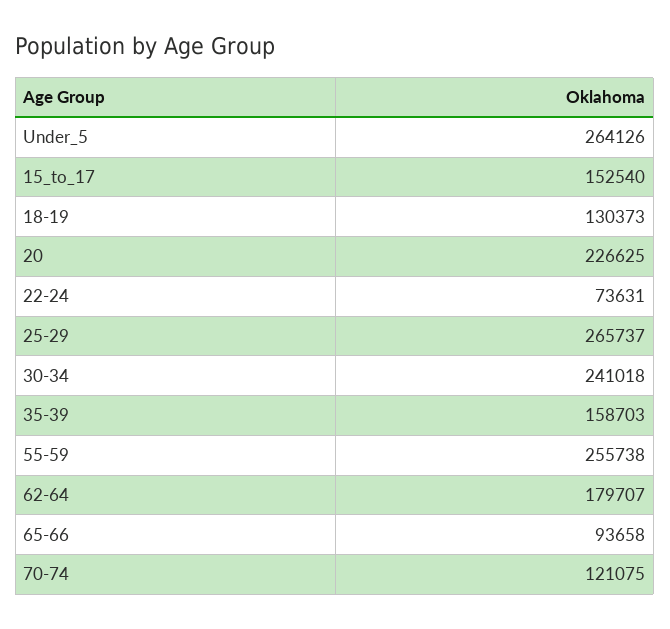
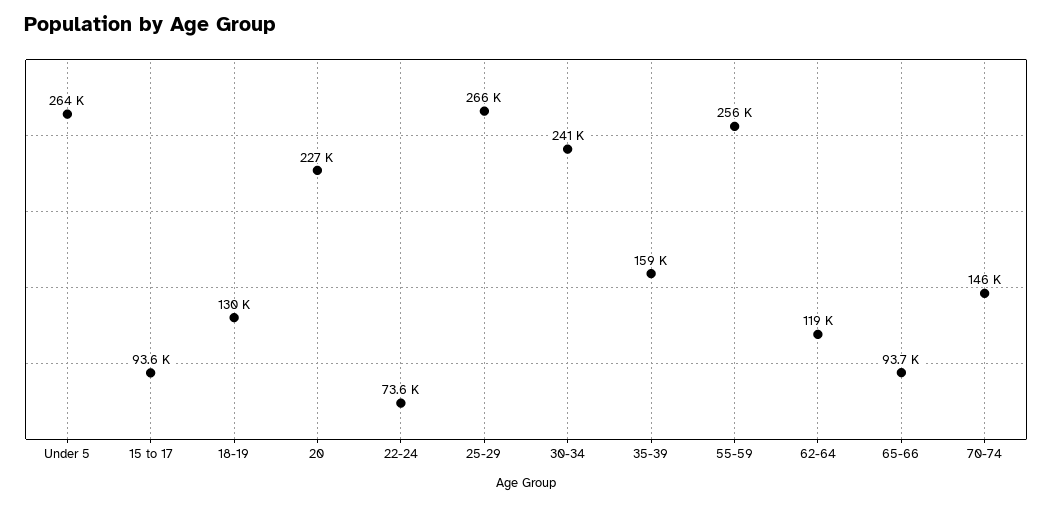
  {
    "Under_5": 264126,
-   "15_to_17": 152540,
+   "15_to_17": 93600,
    "18-19": 130373,
    "20": 226625,
    "22-24": 73631,
    "25-29": 265737,
    "30-34": 241018,
    "35-39": 158703,
    "55-59": 255738,
-   "62-64": 179707,
+   "62-64": 119000,
    "65-66": 93658,
-   "70-74": 121075
+   "70-74": 146000
  }

